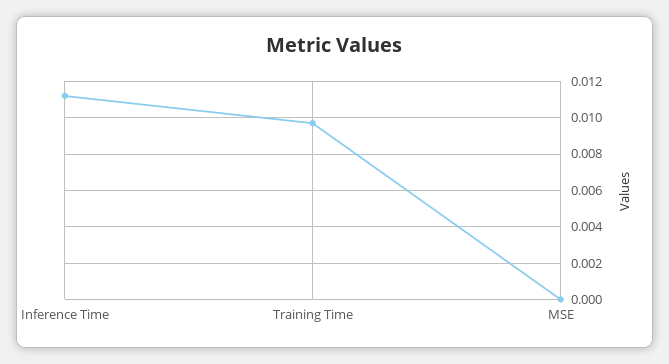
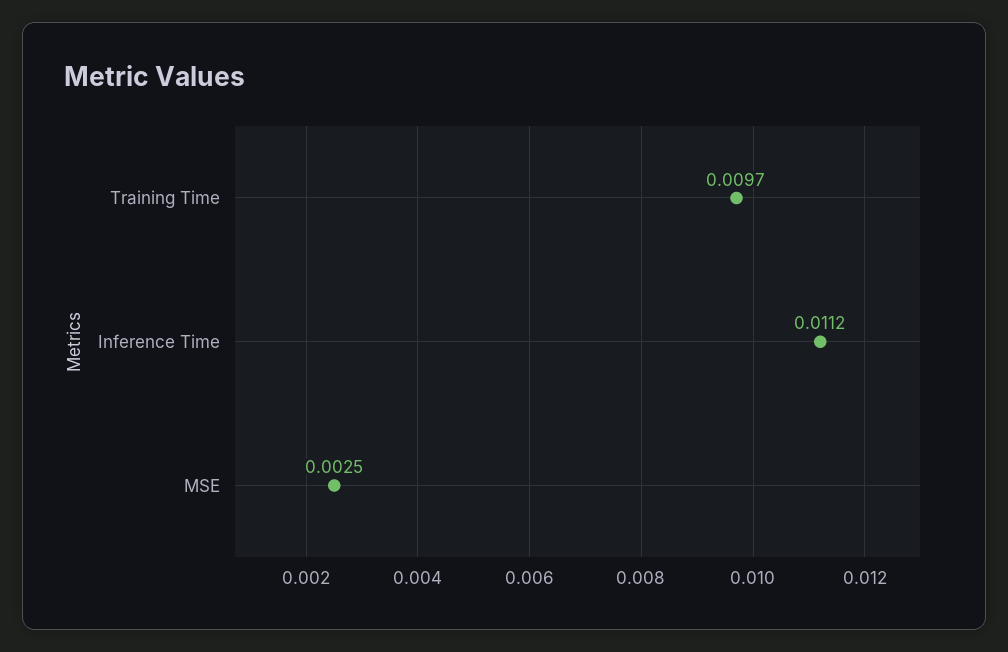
  {
    "Inference Time": 0.0112,
    "Training Time": 0.0097,
-   "MSE": 0
+   "MSE": 0.0025
  }

